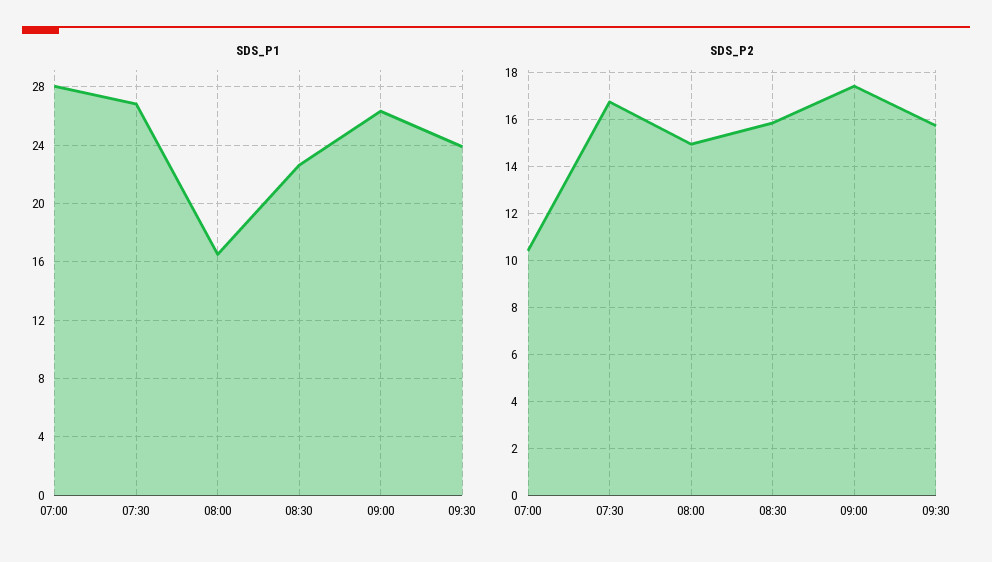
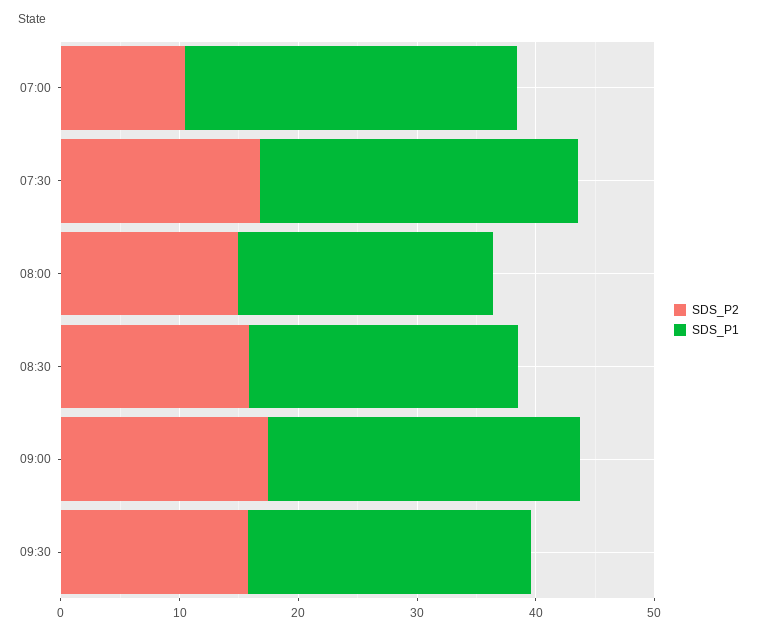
  {
    "SDS_P1": {
      "07:00": 28,
      "07:30": 27,
-     "08:00": 16.5,
+     "08:00": 22,
      "08:30": 22.5,
      "09:00": 26.5,
      "09:30": 24
    },
    "SDS_P2": {
      "07:00": 10.5,
      "07:30": 17,
      "08:00": 15,
      "08:30": 16,
      "09:00": 17.5,
      "09:30": 15.5
    }
  }

